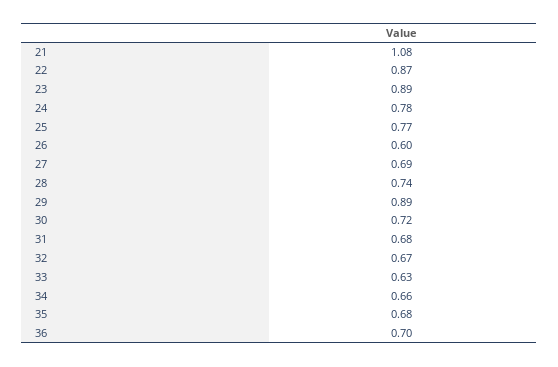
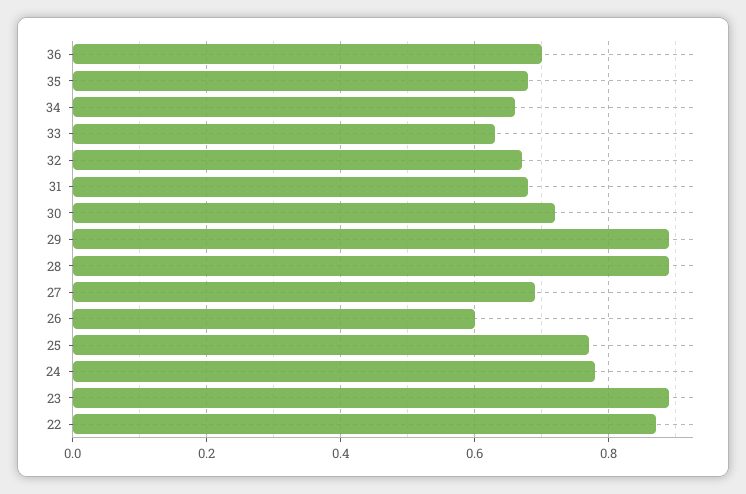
  {
-   "21": 1.08,
    "22": 0.87,
    "23": 0.89,
    "24": 0.78,
    "25": 0.77,
    "26": 0.6,
    "27": 0.69,
-   "28": 0.74,
+   "28": 0.9,
    "29": 0.89,
    "30": 0.72,
    "31": 0.68,
    "32": 0.67,
    "33": 0.63,
    "34": 0.66,
    "35": 0.68,
    "36": 0.7
  }

